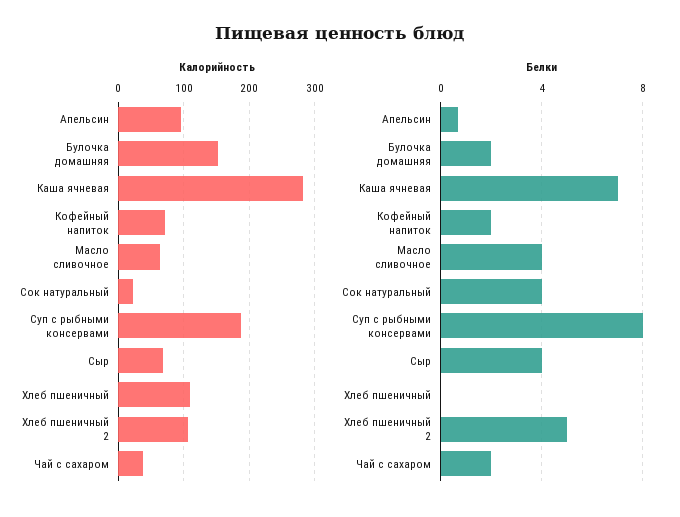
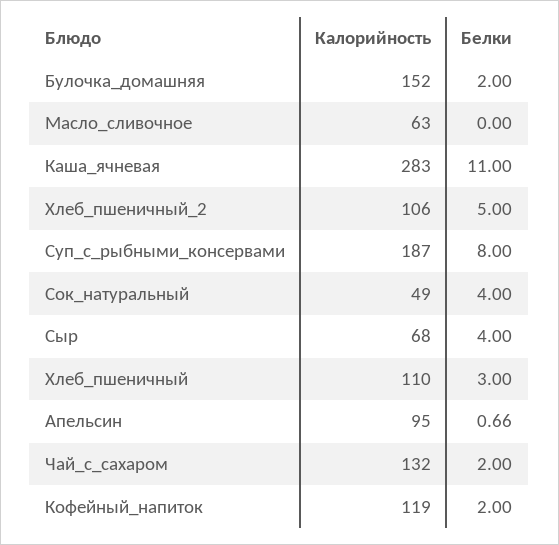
  {
    "Калорийность": {
      "Апельсин": 95,
      "Булочка домашняя": 152,
      "Каша ячневая": 283,
-     "Кофейный напиток": 70,
+     "Кофейный напиток": 119,
      "Масло сливочное": 63,
-     "Сок натуральный": 20,
+     "Сок натуральный": 49,
      "Суп с рыбными консервами": 187,
      "Сыр": 68,
      "Хлеб пшеничный": 110,
      "Хлеб пшеничный 2": 106,
-     "Чай с сахаром": 40
+     "Чай с сахаром": 132
    },
    "Белки": {
      "Апельсин": 0.66,
      "Булочка домашняя": 2,
-     "Каша ячневая": 7,
+     "Каша ячневая": 11,
      "Кофейный напиток": 2,
-     "Масло сливочное": 4,
+     "Масло сливочное": 0,
      "Сок натуральный": 4,
      "Суп с рыбными консервами": 8,
      "Сыр": 4,
-     "Хлеб пшеничный": 0,
+     "Хлеб пшеничный": 3,
      "Хлеб пшеничный 2": 5,
      "Чай с сахаром": 2
    }
  }

